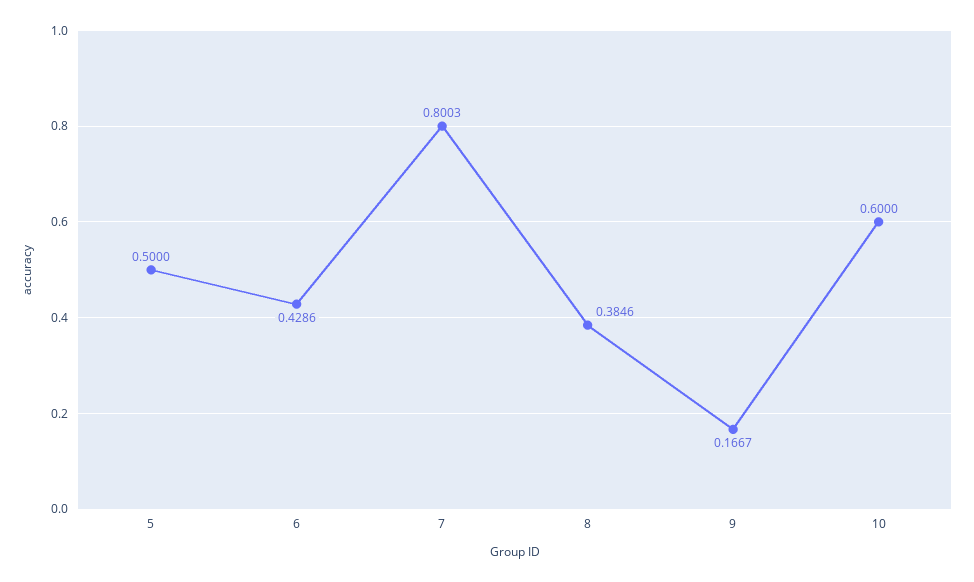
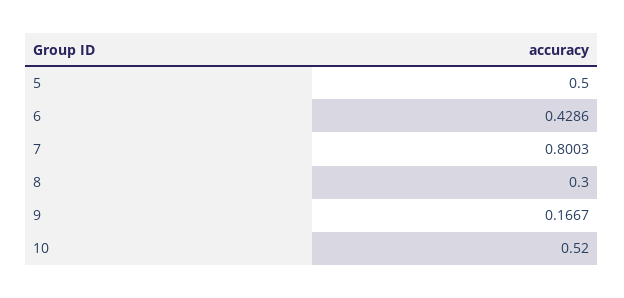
  {
    "5": 0.5,
    "6": 0.4286,
    "7": 0.8003,
-   "8": 0.3846,
+   "8": 0.3,
    "9": 0.1667,
-   "10": 0.6
+   "10": 0.52
  }

